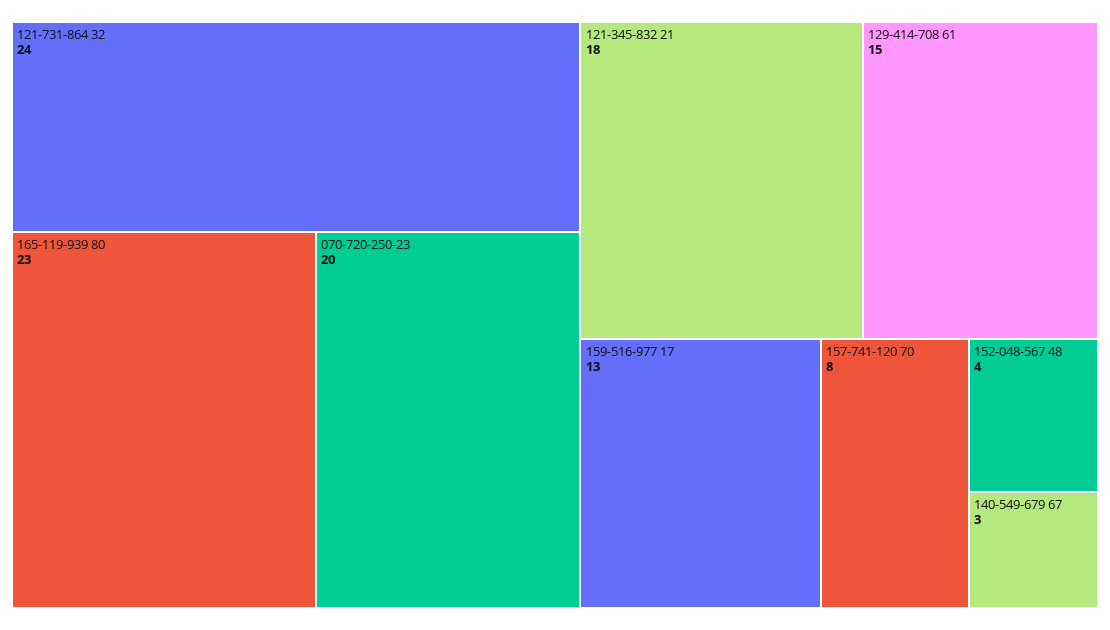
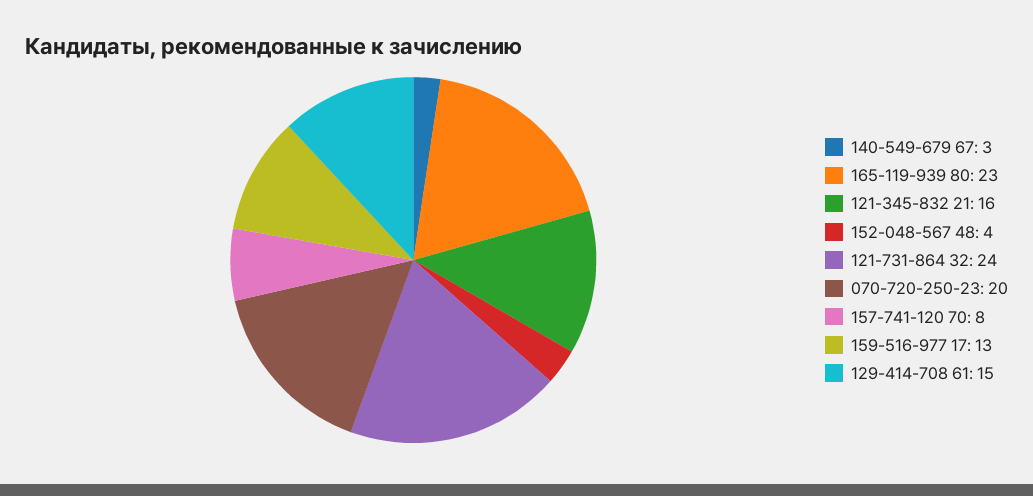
  {
    "121-731-864 32": 24,
    "165-119-939 80": 23,
    "070-720-250-23": 20,
-   "121-345-832 21": 18,
+   "121-345-832 21": 16,
    "129-414-708 61": 15,
    "159-516-977 17": 13,
    "157-741-120 70": 8,
    "152-048-567 48": 4,
    "140-549-679 67": 3
  }

